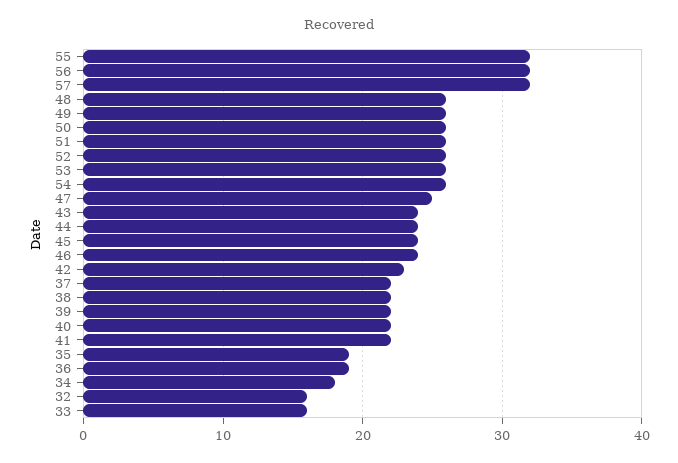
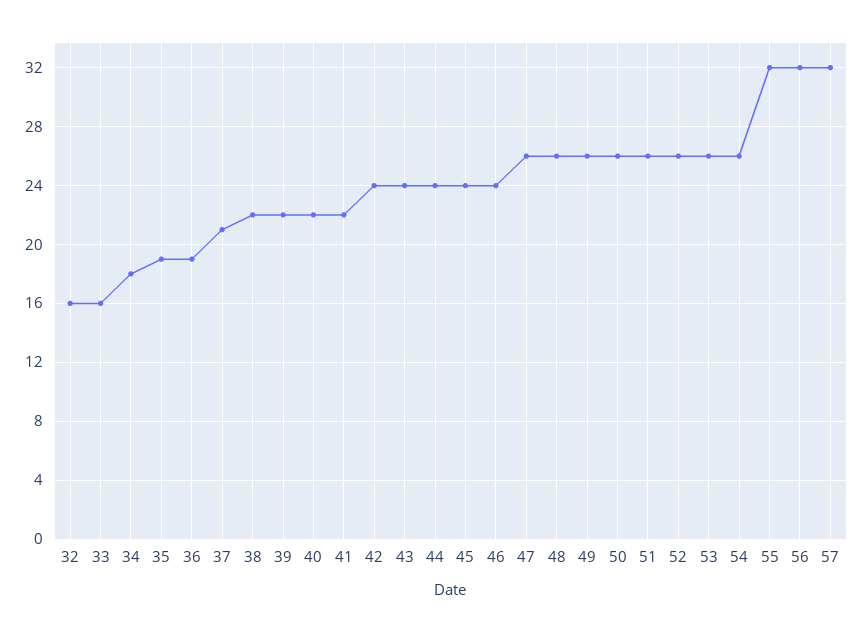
  {
    "55": 32,
    "56": 32,
    "57": 32,
    "48": 26,
    "49": 26,
    "50": 26,
    "51": 26,
    "52": 26,
    "53": 26,
    "54": 26,
-   "47": 25,
+   "47": 26,
    "43": 24,
    "44": 24,
    "45": 24,
    "46": 24,
-   "42": 23,
+   "42": 24,
-   "37": 22,
+   "37": 21,
    "38": 22,
    "39": 22,
    "40": 22,
    "41": 22,
    "35": 19,
    "36": 19,
    "34": 18,
    "32": 16,
    "33": 16
  }

